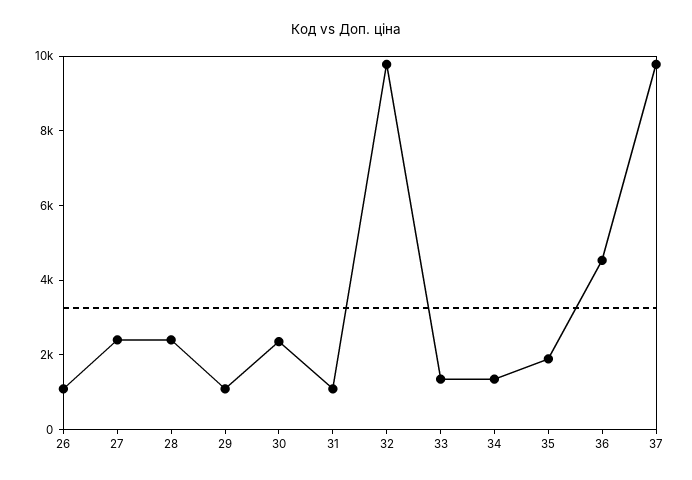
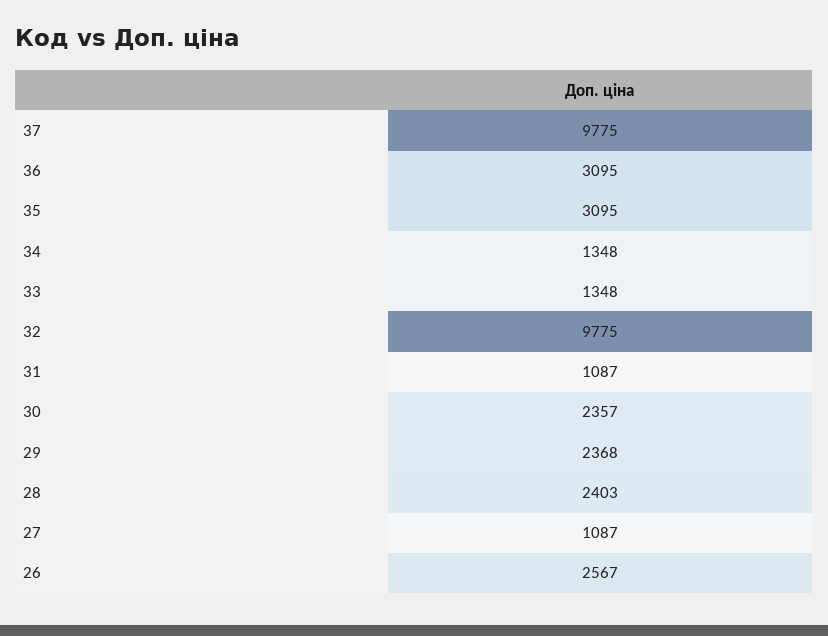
  {
-   "26": 1000,
+   "26": 2567,
-   "27": 2500,
+   "27": 1087,
    "28": 2403,
-   "29": 1000,
+   "29": 2368,
    "30": 2357,
    "31": 1087,
    "32": 9775,
    "33": 1348,
    "34": 1348,
-   "35": 2000,
+   "35": 3095,
-   "36": 4500,
+   "36": 3095,
    "37": 9775
  }

